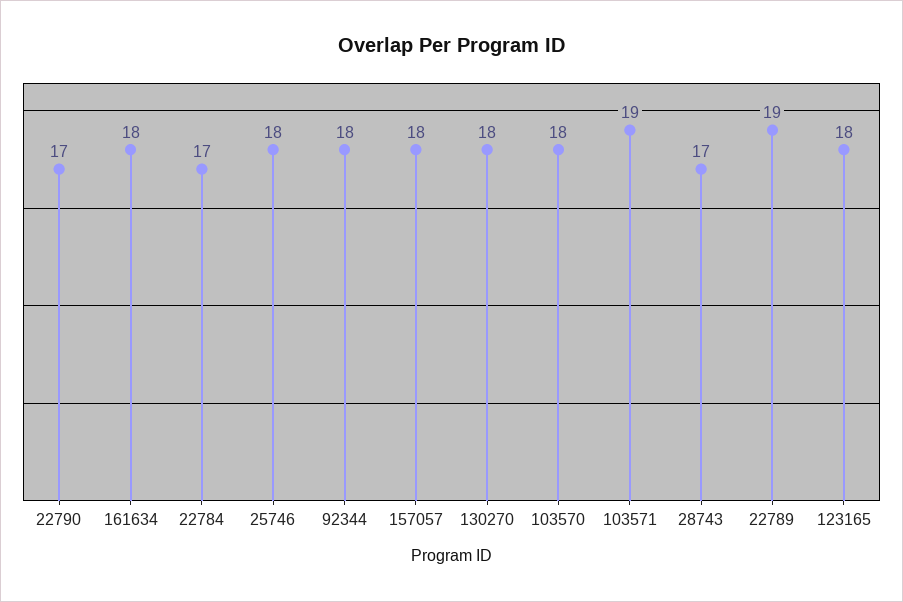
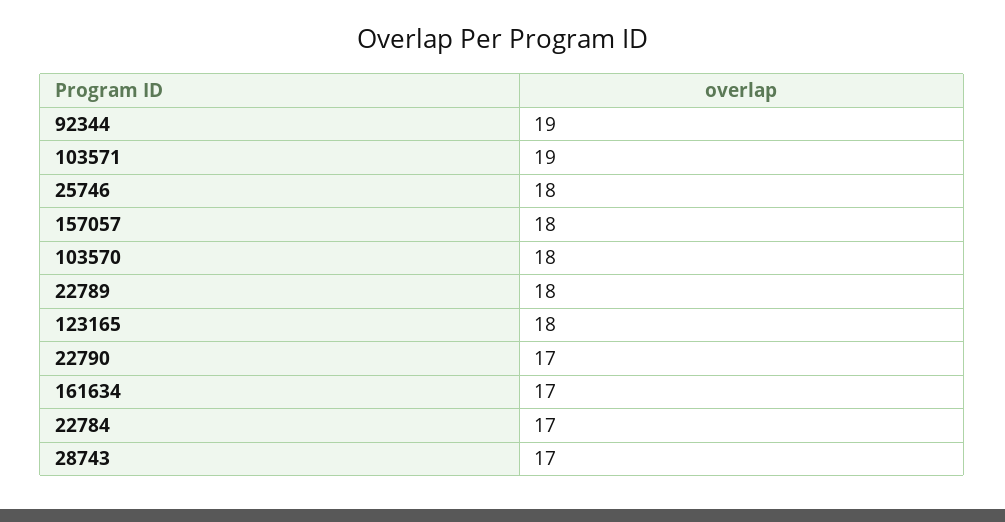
  {
    "22790": 17,
-   "161634": 18,
+   "161634": 17,
    "22784": 17,
    "25746": 18,
-   "92344": 18,
+   "92344": 19,
    "157057": 18,
-   "130270": 18,
    "103570": 18,
    "103571": 19,
    "28743": 17,
-   "22789": 19,
+   "22789": 18,
    "123165": 18
  }

